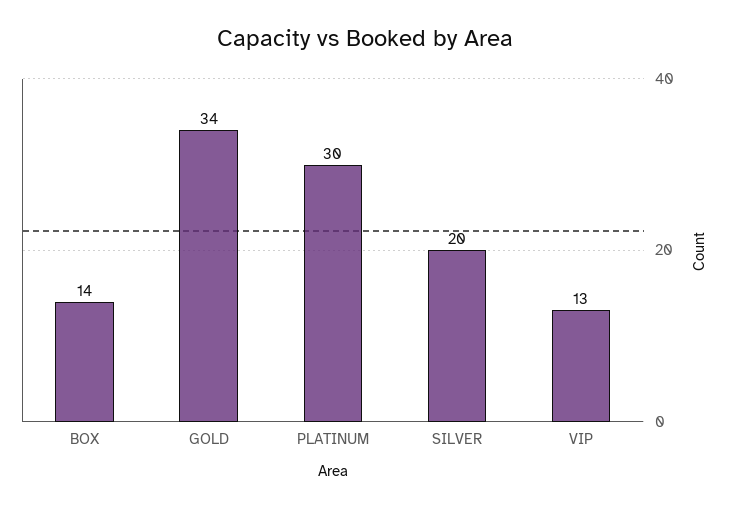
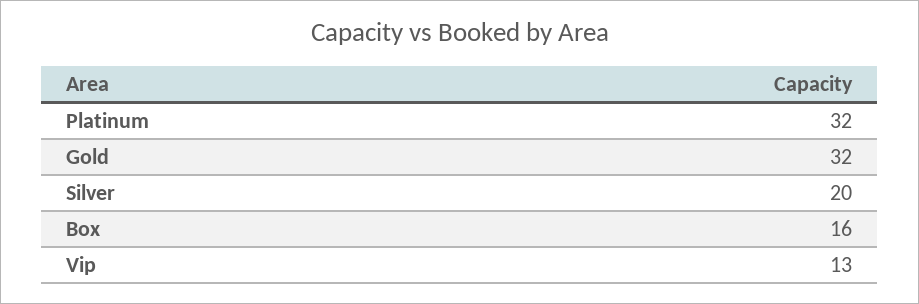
  {
-   "BOX": 14,
+   "BOX": 16,
-   "GOLD": 34,
+   "GOLD": 32,
-   "PLATINUM": 30,
+   "PLATINUM": 32,
    "SILVER": 20,
    "VIP": 13
  }

